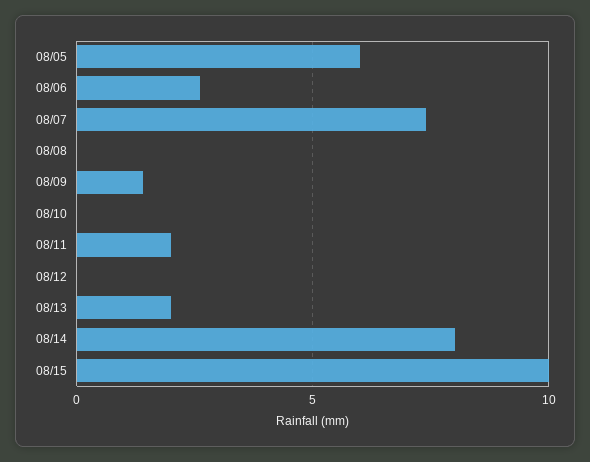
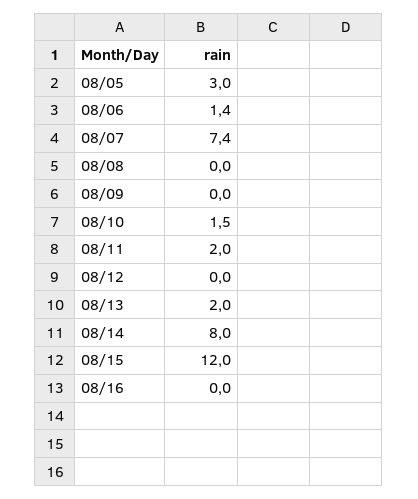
  {
-   "08/05": 6,
+   "08/05": 3,
-   "08/06": 2.5,
+   "08/06": 1.4,
    "08/07": 7.4,
    "08/08": 0,
-   "08/09": 1.5,
+   "08/09": 0,
-   "08/10": 0,
+   "08/10": 1.5,
    "08/11": 2,
    "08/12": 0,
    "08/13": 2,
    "08/14": 8,
-   "08/15": 10
+   "08/15": 12,
+   "08/16": 0
  }

